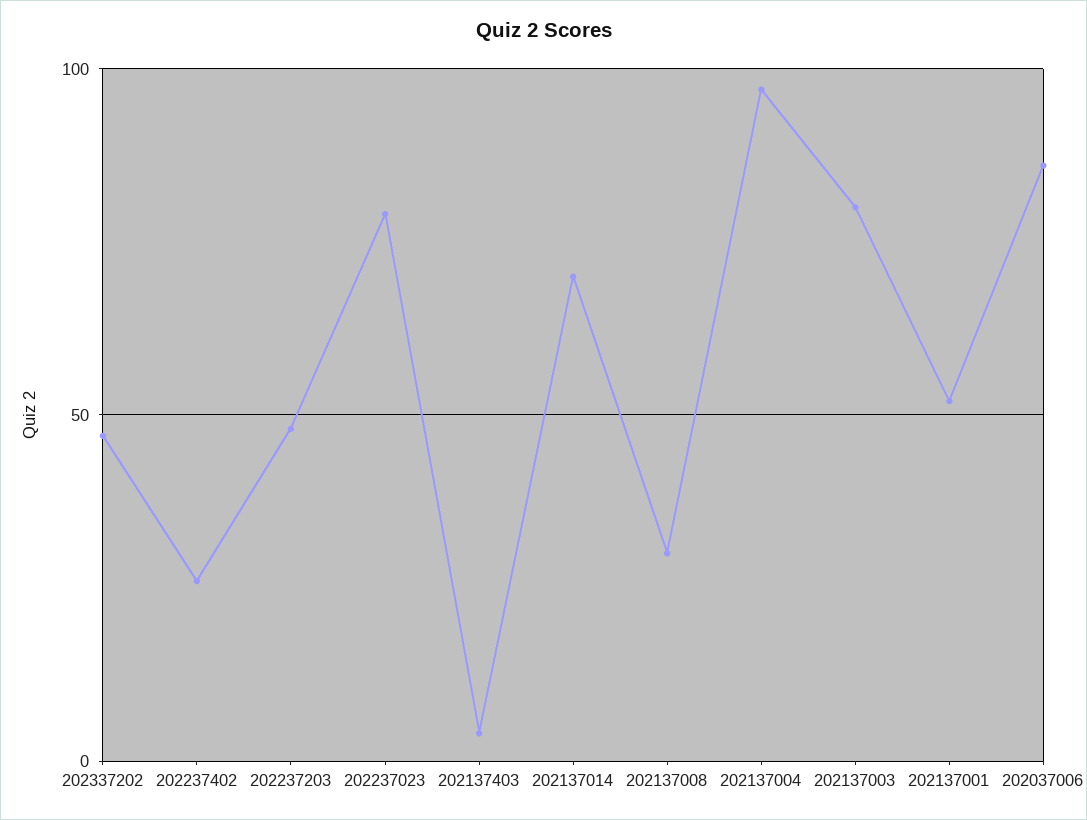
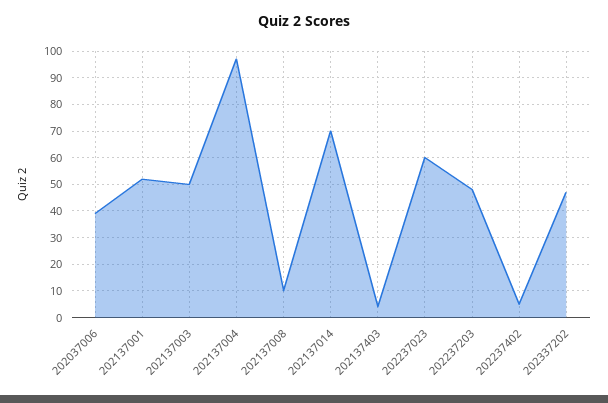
  {
    "202337202": 45,
-   "202237402": 25,
+   "202237402": 5,
    "202237203": 50,
-   "202237023": 80,
+   "202237023": 60,
    "202137403": 5,
    "202137014": 70,
-   "202137008": 30,
+   "202137008": 10,
    "202137004": 95,
-   "202137003": 80,
+   "202137003": 50,
    "202137001": 50,
-   "202037006": 85
+   "202037006": 40
  }

